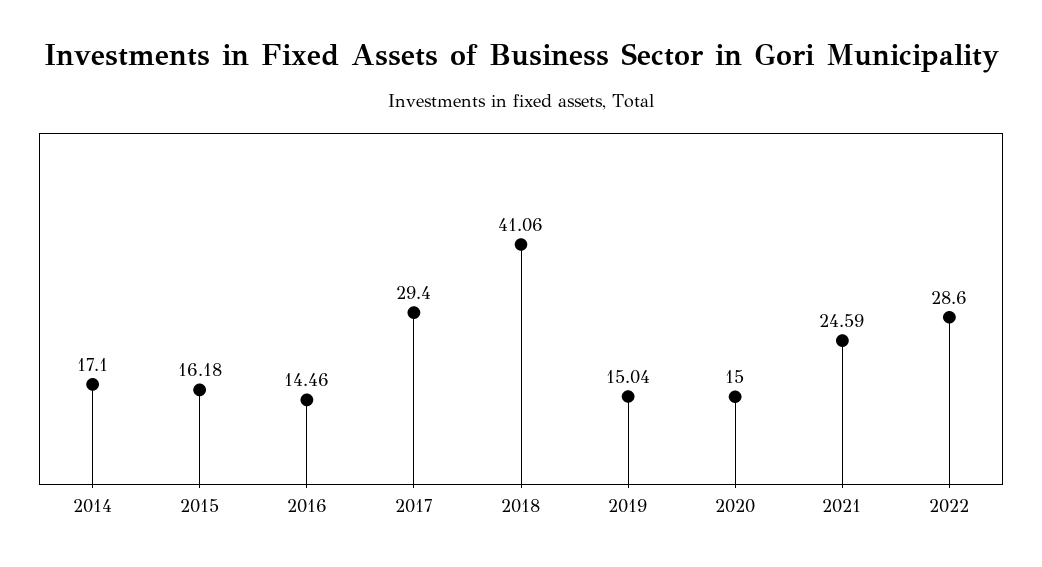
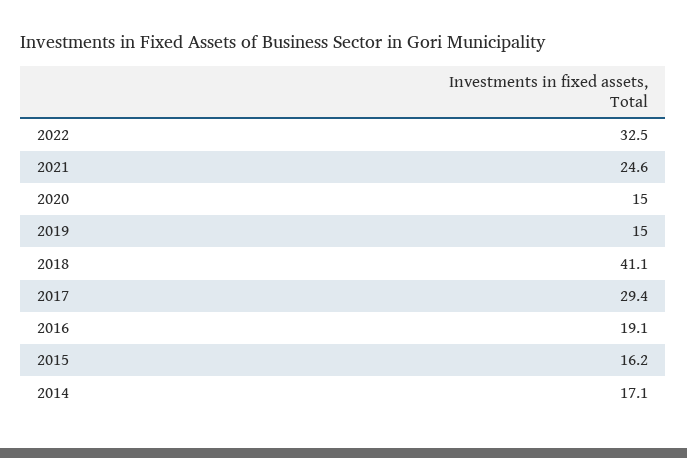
  {
    "2014": 17.1,
    "2015": 16.18,
-   "2016": 14.46,
+   "2016": 19.1,
    "2017": 29.4,
    "2018": 41.06,
    "2019": 15.04,
    "2020": 15,
    "2021": 24.59,
-   "2022": 28.6
+   "2022": 32.5
  }

